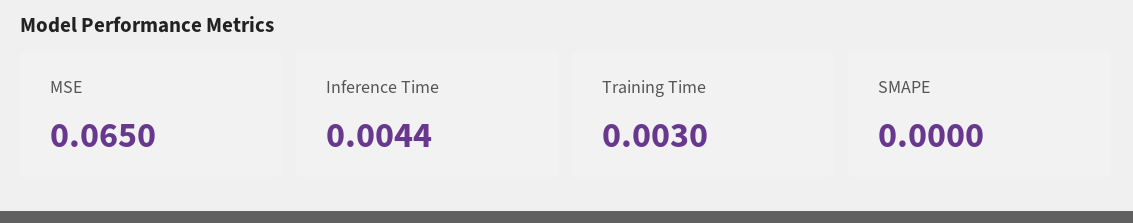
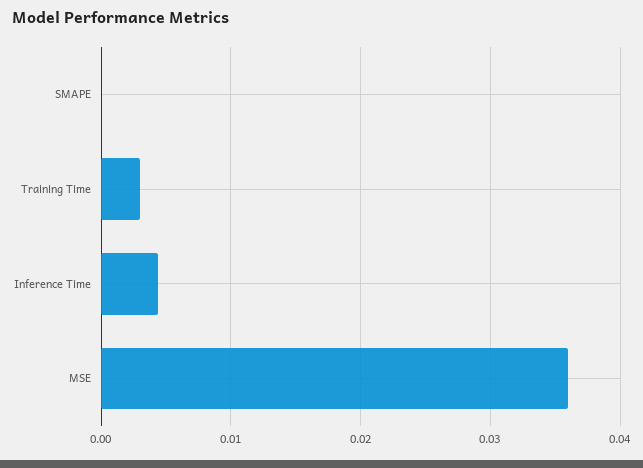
  {
-   "MSE": 0.065,
+   "MSE": 0.036,
    "Inference Time": 0.0044,
    "Training Time": 0.003,
    "SMAPE": 0
  }

